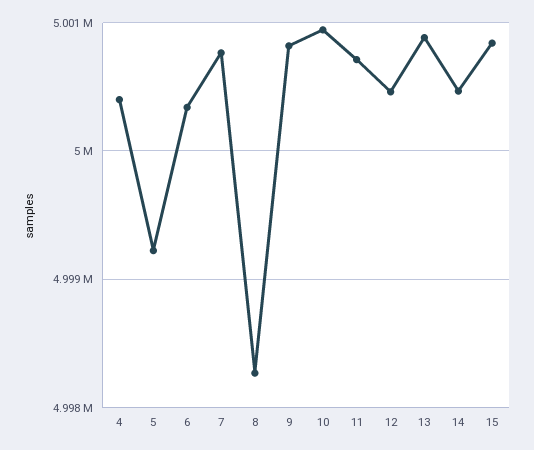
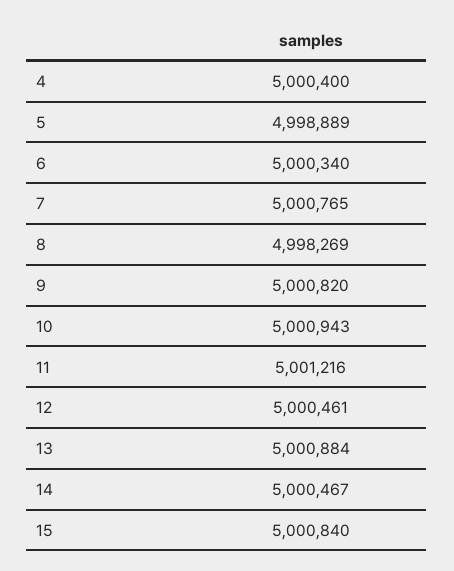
  {
    "4": 5000400,
-   "5": 4999200,
+   "5": 4998889,
    "6": 5000340,
    "7": 5000765,
    "8": 4998269,
    "9": 5000820,
    "10": 5000943,
-   "11": 5000700,
+   "11": 5001216,
    "12": 5000461,
    "13": 5000884,
    "14": 5000467,
    "15": 5000840
  }

